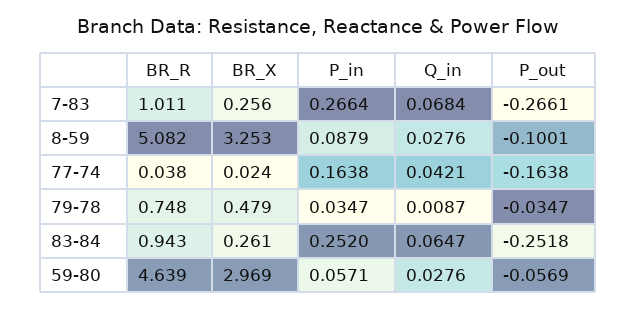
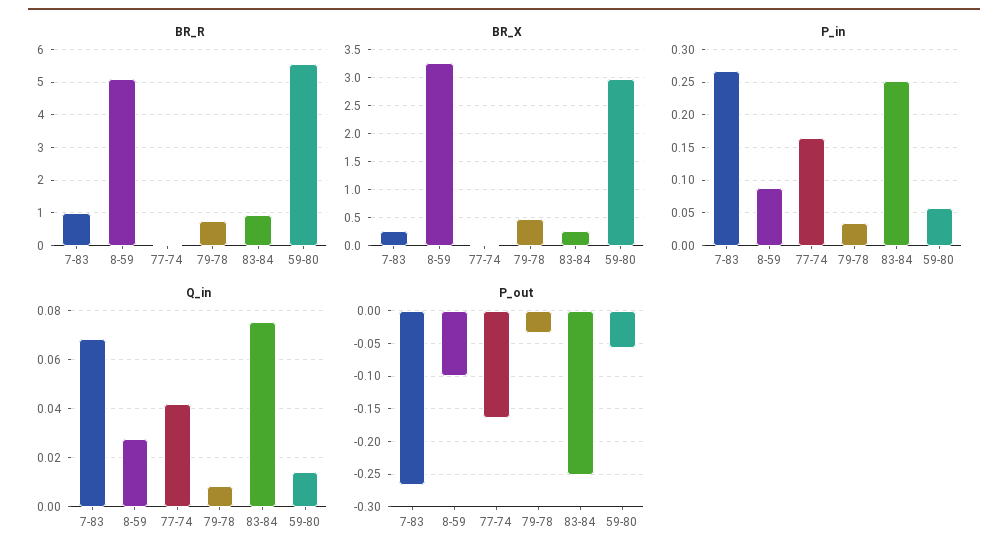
  {
    "BR_R": {
      "7-83": 1.011,
      "8-59": 5.082,
      "77-74": 0.038,
      "79-78": 0.748,
      "83-84": 0.943,
-     "59-80": 4.639
+     "59-80": 5.6
    },
    "BR_X": {
      "7-83": 0.256,
      "8-59": 3.253,
      "77-74": 0.024,
      "79-78": 0.479,
      "83-84": 0.261,
      "59-80": 2.969
    },
    "P_in": {
      "7-83": 0.2664,
      "8-59": 0.0879,
      "77-74": 0.1638,
      "79-78": 0.0347,
      "83-84": 0.252,
      "59-80": 0.0571
    },
    "Q_in": {
      "7-83": 0.0684,
      "8-59": 0.0276,
      "77-74": 0.0421,
      "79-78": 0.0087,
-     "83-84": 0.0647,
+     "83-84": 0.075,
-     "59-80": 0.0276
+     "59-80": 0.015
    },
    "P_out": {
      "7-83": -0.2661,
      "8-59": -0.1001,
      "77-74": -0.1638,
      "79-78": -0.0347,
      "83-84": -0.2518,
      "59-80": -0.0569
    }
  }

